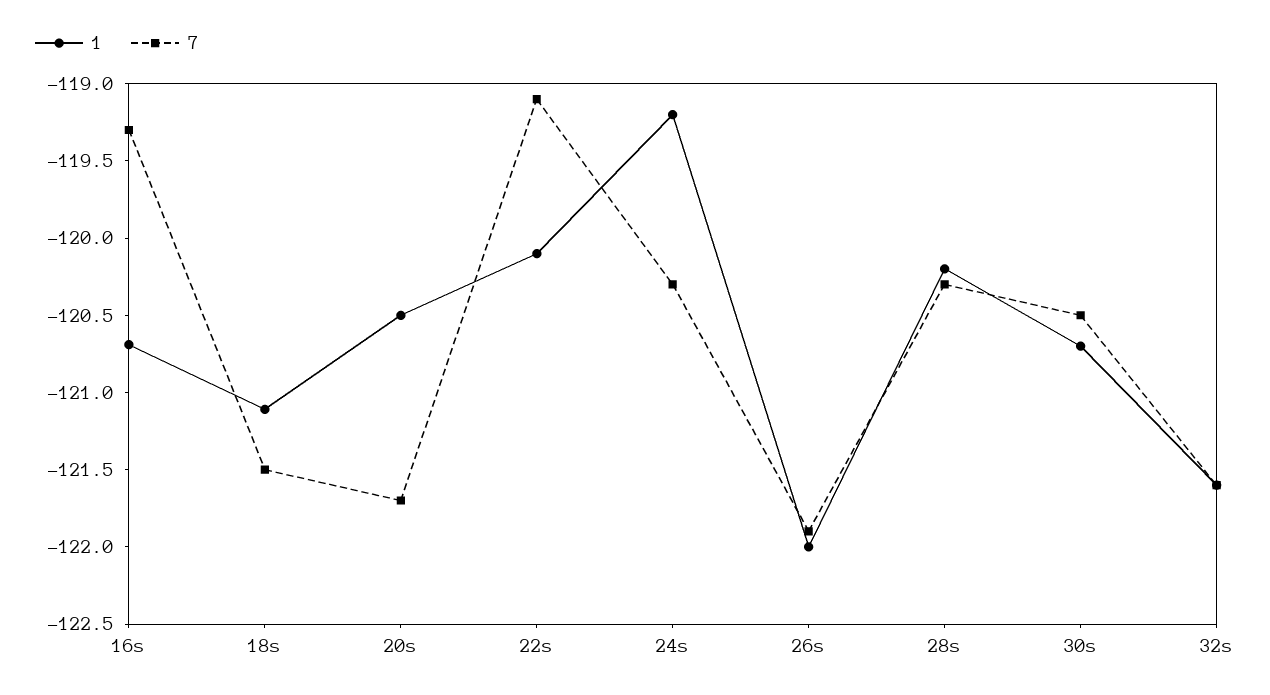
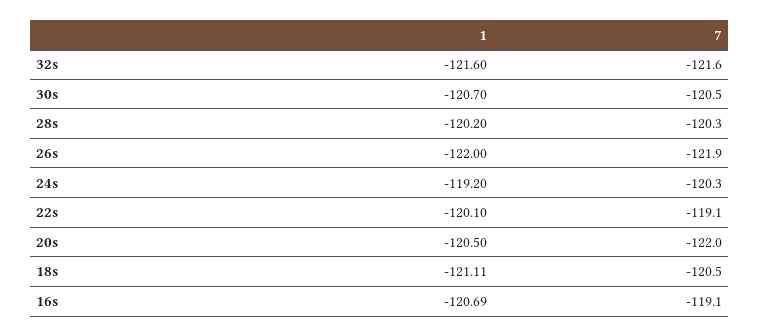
  {
    "1": {
      "16s": -120.69,
      "18s": -121.11,
      "20s": -120.5,
      "22s": -120.1,
      "24s": -119.2,
      "26s": -122,
      "28s": -120.2,
      "30s": -120.7,
      "32s": -121.6
    },
    "7": {
-     "16s": -119.3,
+     "16s": -119.1,
-     "18s": -121.5,
+     "18s": -120.5,
-     "20s": -121.7,
+     "20s": -122,
      "22s": -119.1,
      "24s": -120.3,
      "26s": -121.9,
      "28s": -120.3,
      "30s": -120.5,
      "32s": -121.6
    }
  }

